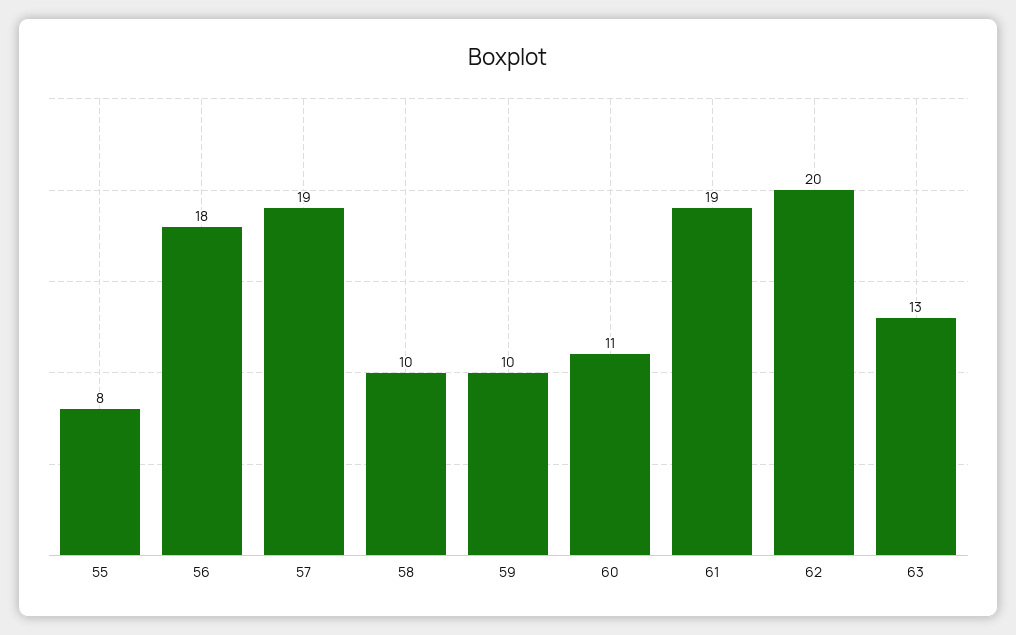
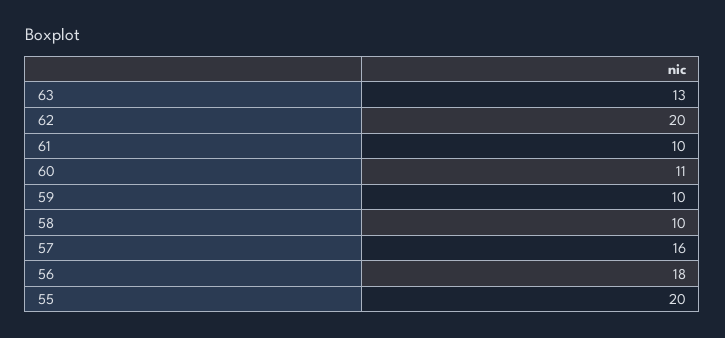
  {
-   "55": 8,
+   "55": 20,
    "56": 18,
-   "57": 19,
+   "57": 16,
    "58": 10,
    "59": 10,
    "60": 11,
-   "61": 19,
+   "61": 10,
    "62": 20,
    "63": 13
  }

